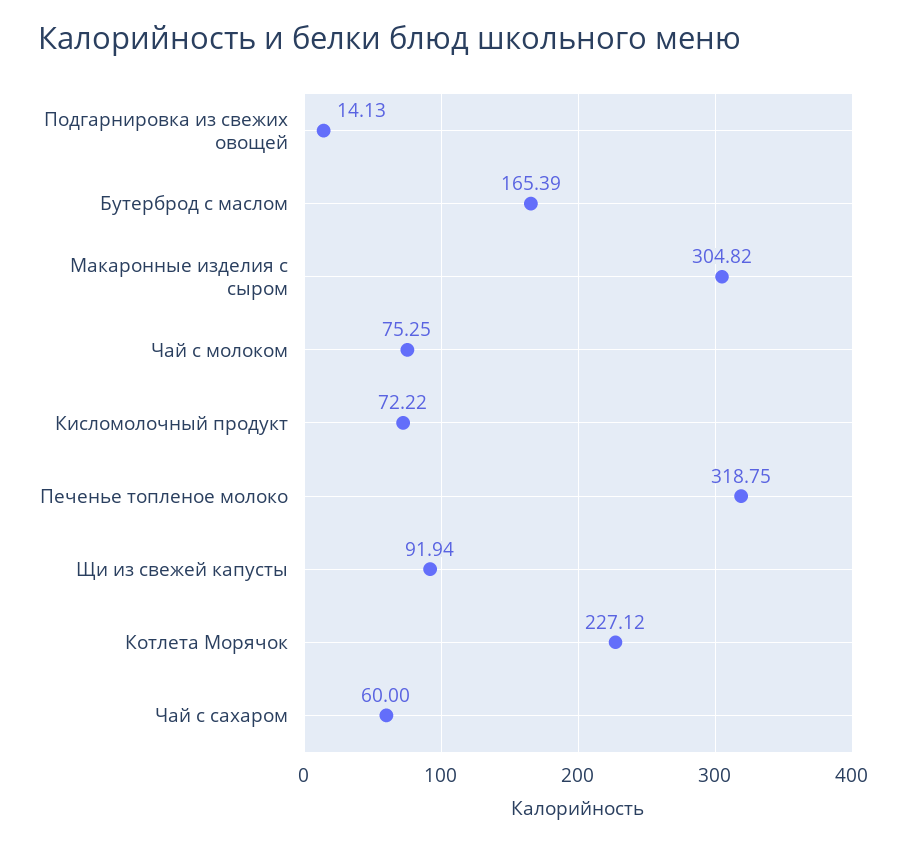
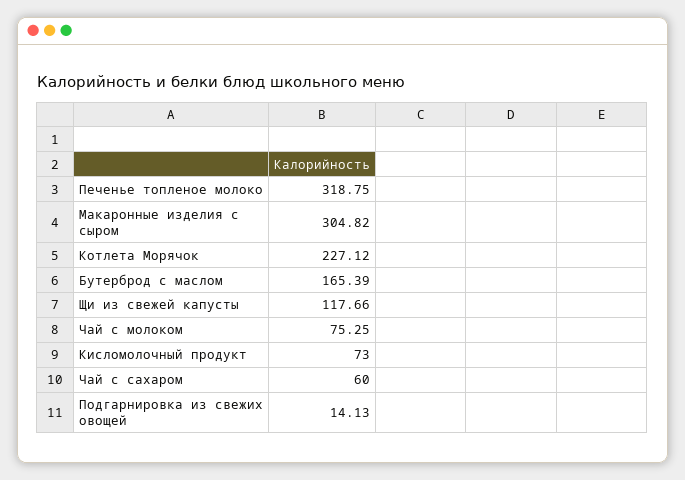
  {
    "Подгарнировка из свежих овощей": 14.13,
    "Бутерброд с маслом": 165.39,
    "Макаронные изделия с сыром": 304.82,
    "Чай с молоком": 75.25,
-   "Кисломолочный продукт": 72.22,
+   "Кисломолочный продукт": 73,
    "Печенье топленое молоко": 318.75,
-   "Щи из свежей капусты": 91.94,
+   "Щи из свежей капусты": 117.66,
    "Котлета Морячок": 227.12,
    "Чай с сахаром": 60
  }

